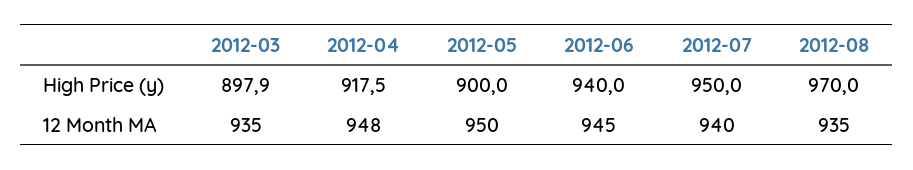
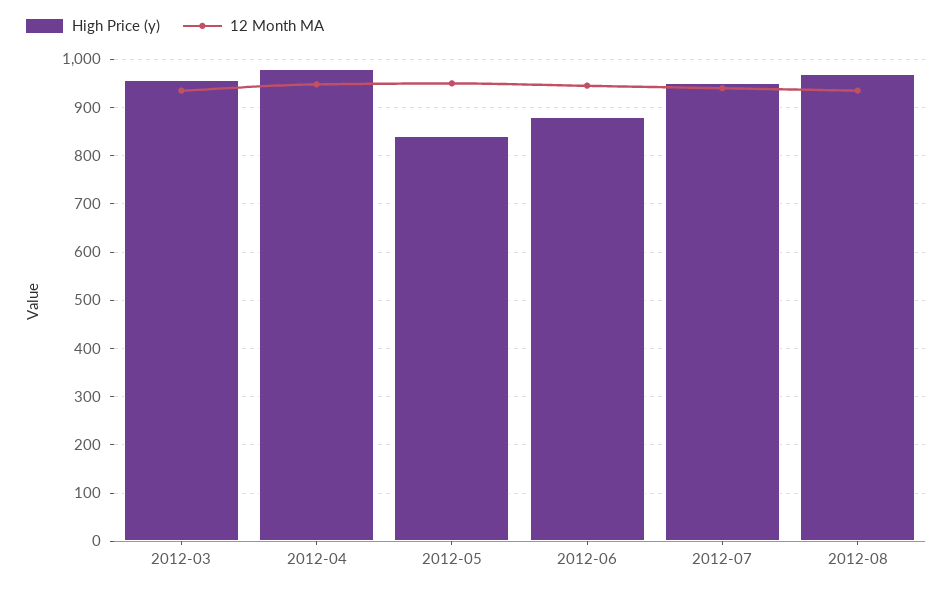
  {
    "High Price (y)": {
-     "2012-03": 897.9,
+     "2012-03": 960,
-     "2012-04": 917.5,
+     "2012-04": 980,
-     "2012-05": 900,
+     "2012-05": 840,
-     "2012-06": 940,
+     "2012-06": 880,
      "2012-07": 950,
      "2012-08": 970
    },
    "12 Month MA": {
      "2012-03": 935,
      "2012-04": 948,
      "2012-05": 950,
      "2012-06": 945,
      "2012-07": 940,
      "2012-08": 935
    }
  }

